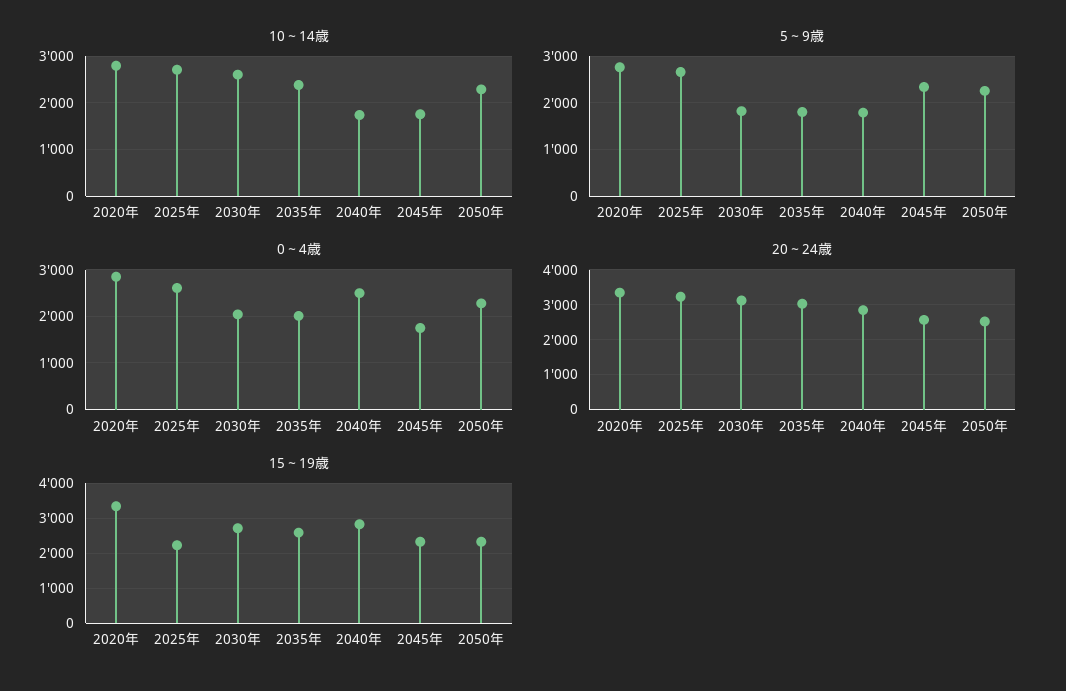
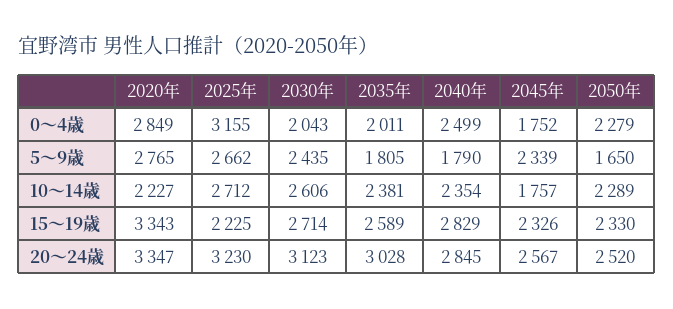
  {
    "10～14歳": {
-     "2020年": 2800,
+     "2020年": 2227,
      "2025年": 2712,
      "2030年": 2606,
      "2035年": 2381,
-     "2040年": 1800,
+     "2040年": 2354,
      "2045年": 1757,
      "2050年": 2289
    },
    "5～9歳": {
      "2020年": 2765,
      "2025年": 2662,
-     "2030年": 1800,
+     "2030年": 2435,
      "2035年": 1805,
      "2040年": 1790,
      "2045年": 2339,
-     "2050年": 2200
+     "2050年": 1650
    },
    "0～4歳": {
      "2020年": 2849,
-     "2025年": 2600,
+     "2025年": 3155,
      "2030年": 2043,
      "2035年": 2011,
      "2040年": 2499,
      "2045年": 1752,
      "2050年": 2279
    },
    "20～24歳": {
      "2020年": 3347,
      "2025年": 3230,
      "2030年": 3123,
      "2035年": 3028,
      "2040年": 2845,
      "2045年": 2567,
      "2050年": 2520
    },
    "15～19歳": {
      "2020年": 3343,
      "2025年": 2225,
      "2030年": 2714,
      "2035年": 2589,
      "2040年": 2829,
      "2045年": 2326,
      "2050年": 2330
    }
  }

